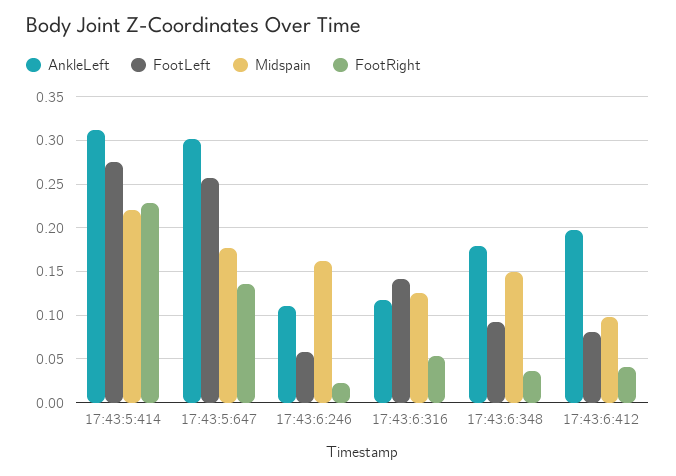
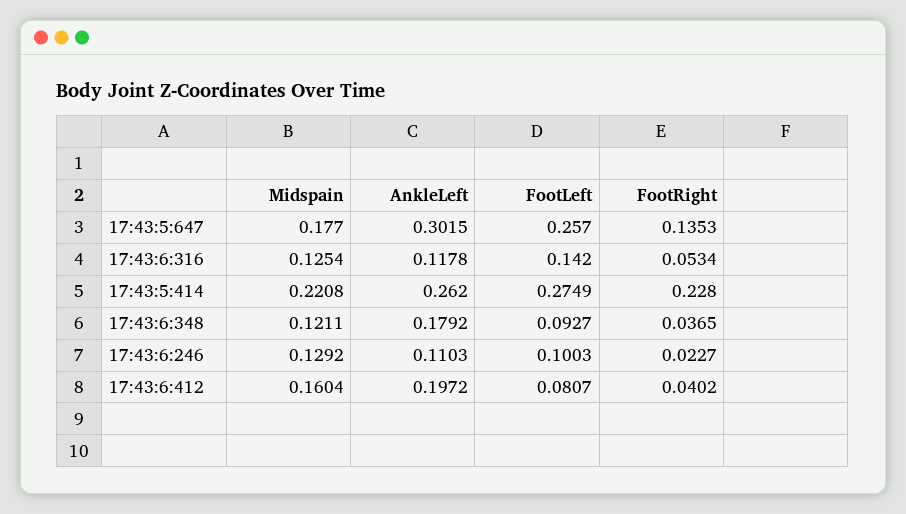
  {
    "AnkleLeft": {
-     "17:43:5:414": 0.31,
+     "17:43:5:414": 0.262,
      "17:43:5:647": 0.3015,
      "17:43:6:246": 0.1103,
      "17:43:6:316": 0.1178,
      "17:43:6:348": 0.1792,
      "17:43:6:412": 0.1972
    },
    "FootLeft": {
      "17:43:5:414": 0.2749,
      "17:43:5:647": 0.257,
-     "17:43:6:246": 0.06,
+     "17:43:6:246": 0.1003,
      "17:43:6:316": 0.142,
      "17:43:6:348": 0.0927,
      "17:43:6:412": 0.0807
    },
    "Midspain": {
      "17:43:5:414": 0.2208,
      "17:43:5:647": 0.177,
-     "17:43:6:246": 0.16,
+     "17:43:6:246": 0.1292,
      "17:43:6:316": 0.1254,
-     "17:43:6:348": 0.15,
+     "17:43:6:348": 0.1211,
-     "17:43:6:412": 0.1
+     "17:43:6:412": 0.1604
    },
    "FootRight": {
      "17:43:5:414": 0.228,
      "17:43:5:647": 0.1353,
      "17:43:6:246": 0.0227,
      "17:43:6:316": 0.0534,
      "17:43:6:348": 0.0365,
      "17:43:6:412": 0.0402
    }
  }

